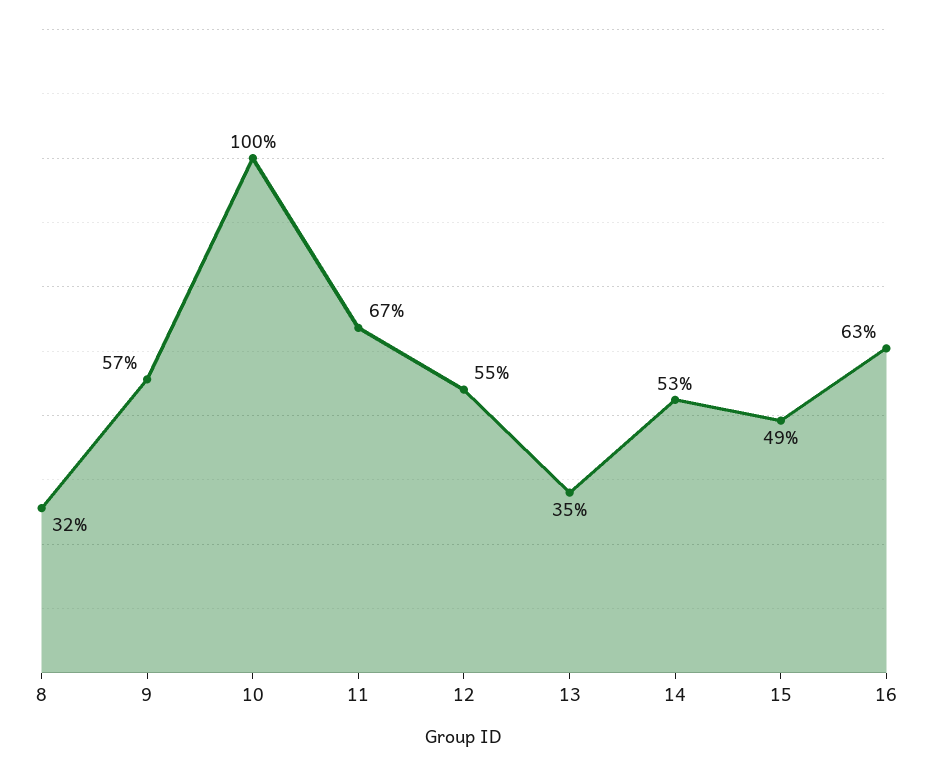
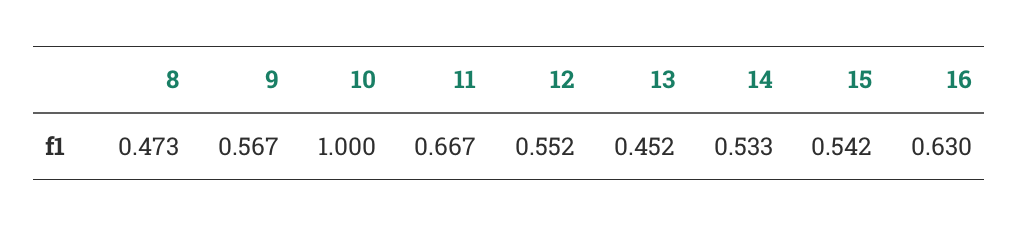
  {
-   "8": 0.32,
+   "8": 0.473,
    "9": 0.567,
    "10": 1,
    "11": 0.667,
    "12": 0.552,
-   "13": 0.35,
+   "13": 0.452,
    "14": 0.533,
-   "15": 0.49,
+   "15": 0.542,
    "16": 0.63
  }

